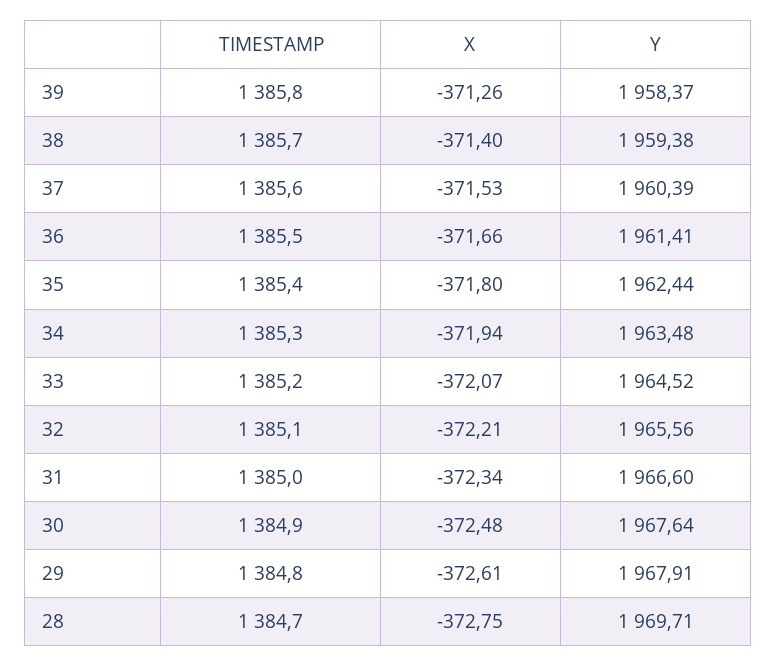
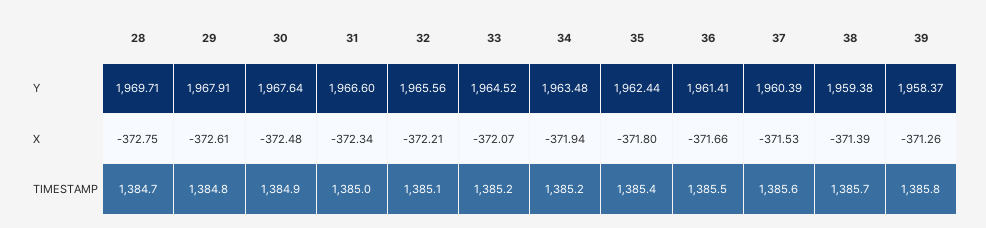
  {
    "TIMESTAMP": {
      "39": 1385.8,
      "38": 1385.7,
      "37": 1385.6,
      "36": 1385.5,
      "35": 1385.4,
-     "34": 1385.3,
+     "34": 1385.2,
      "33": 1385.2,
      "32": 1385.1,
      "31": 1385,
      "30": 1384.9,
      "29": 1384.8,
      "28": 1384.7
    },
    "X": {
      "39": -371.26,
-     "38": -371.4,
+     "38": -371.39,
      "37": -371.53,
      "36": -371.66,
      "35": -371.8,
      "34": -371.94,
      "33": -372.07,
      "32": -372.21,
      "31": -372.34,
      "30": -372.48,
      "29": -372.61,
      "28": -372.75
    },
    "Y": {
      "39": 1958.37,
      "38": 1959.38,
      "37": 1960.39,
      "36": 1961.41,
      "35": 1962.44,
      "34": 1963.48,
      "33": 1964.52,
      "32": 1965.56,
      "31": 1966.6,
      "30": 1967.64,
      "29": 1967.91,
      "28": 1969.71
    }
  }

